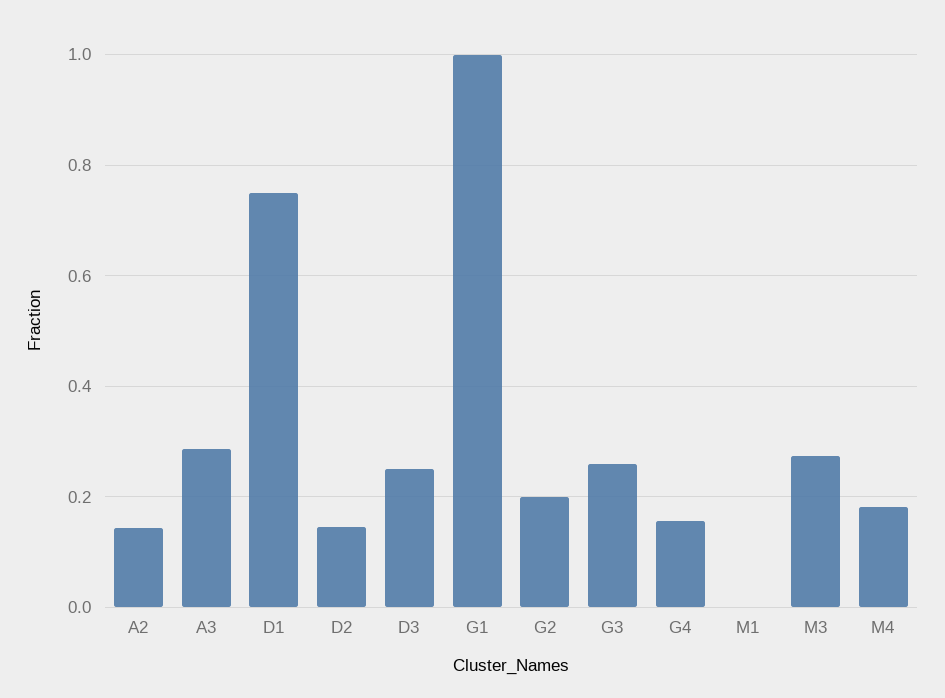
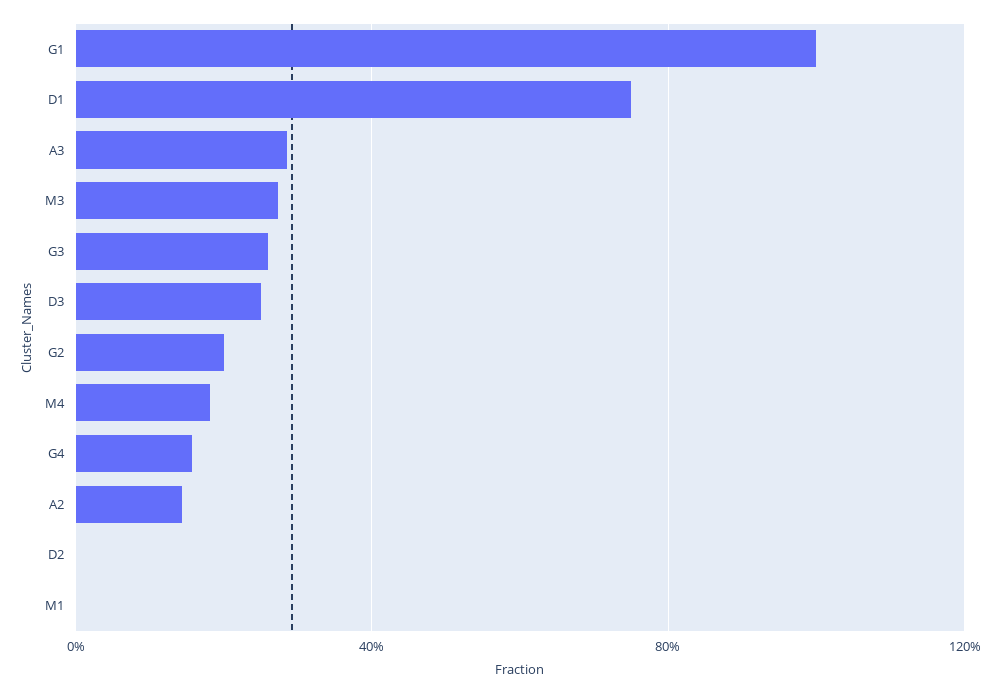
  {
    "A2": 0.14,
    "A3": 0.28,
    "D1": 0.76,
-   "D2": 0.14,
+   "D2": 0,
    "D3": 0.26,
    "G1": 1,
    "G2": 0.2,
    "G3": 0.26,
    "G4": 0.16,
    "M1": 0,
    "M3": 0.28,
    "M4": 0.18
  }

